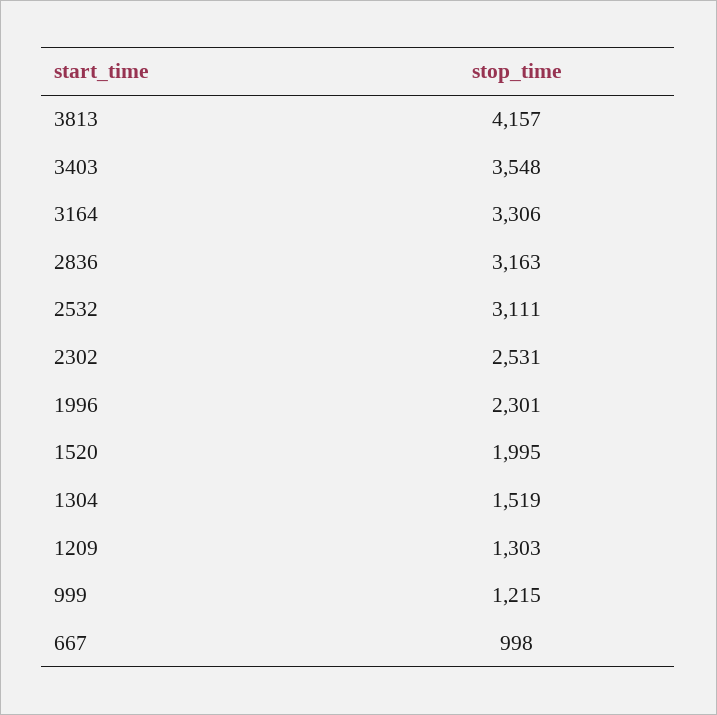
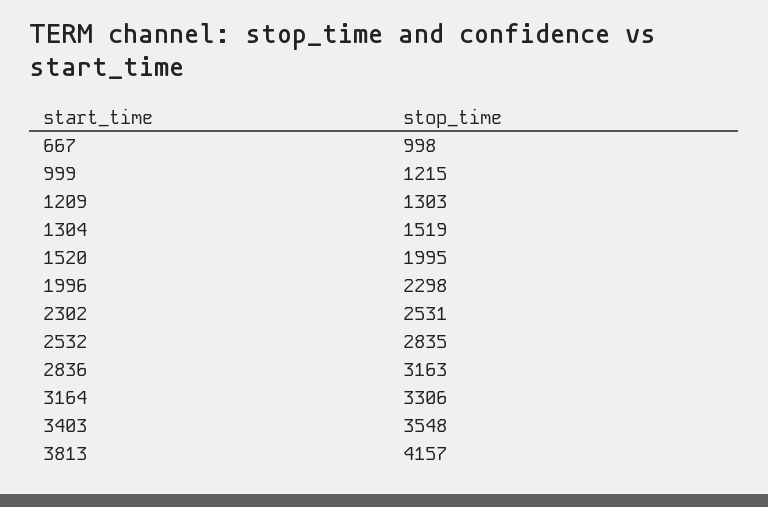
  {
    "3813": 4157,
    "3403": 3548,
    "3164": 3306,
    "2836": 3163,
-   "2532": 3111,
+   "2532": 2835,
    "2302": 2531,
-   "1996": 2301,
+   "1996": 2298,
    "1520": 1995,
    "1304": 1519,
    "1209": 1303,
    "999": 1215,
    "667": 998
  }

